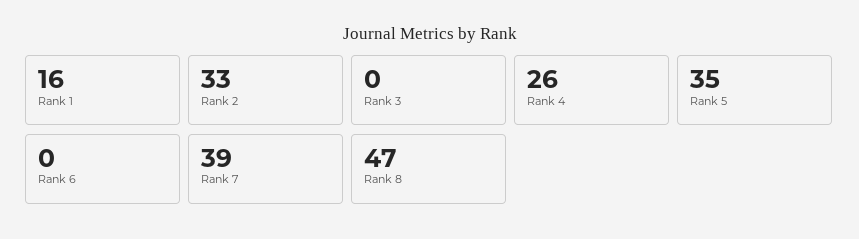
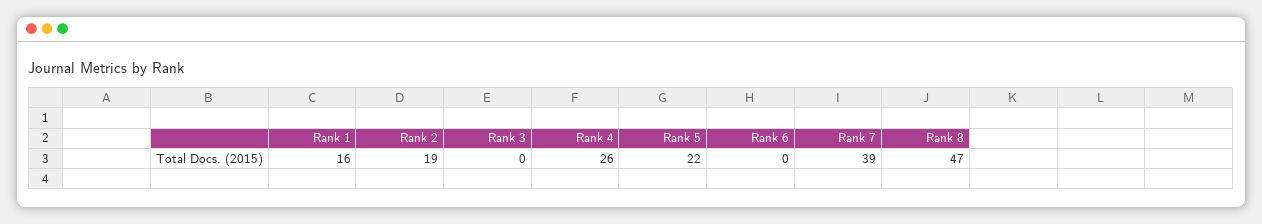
  {
    "Rank 1": 16,
-   "Rank 2": 33,
+   "Rank 2": 19,
    "Rank 3": 0,
    "Rank 4": 26,
-   "Rank 5": 35,
+   "Rank 5": 22,
    "Rank 6": 0,
    "Rank 7": 39,
    "Rank 8": 47
  }

